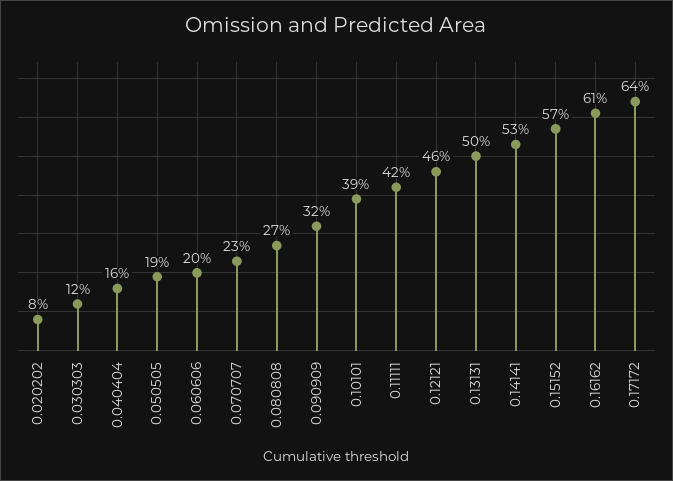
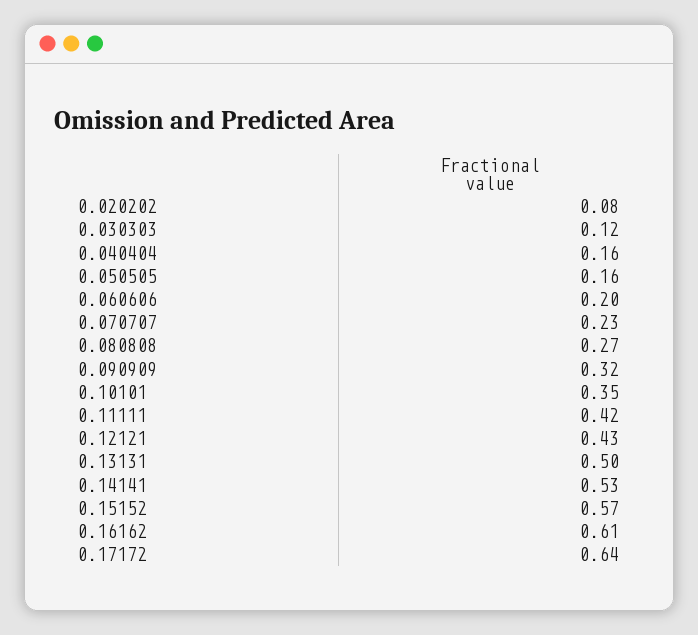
  {
    "0.020202": 0.08,
    "0.030303": 0.12,
    "0.040404": 0.16,
-   "0.050505": 0.19,
+   "0.050505": 0.16,
    "0.060606": 0.2,
    "0.070707": 0.23,
    "0.080808": 0.27,
    "0.090909": 0.32,
-   "0.10101": 0.39,
+   "0.10101": 0.35,
    "0.11111": 0.42,
-   "0.12121": 0.46,
+   "0.12121": 0.43,
    "0.13131": 0.5,
    "0.14141": 0.53,
    "0.15152": 0.57,
    "0.16162": 0.61,
    "0.17172": 0.64
  }

